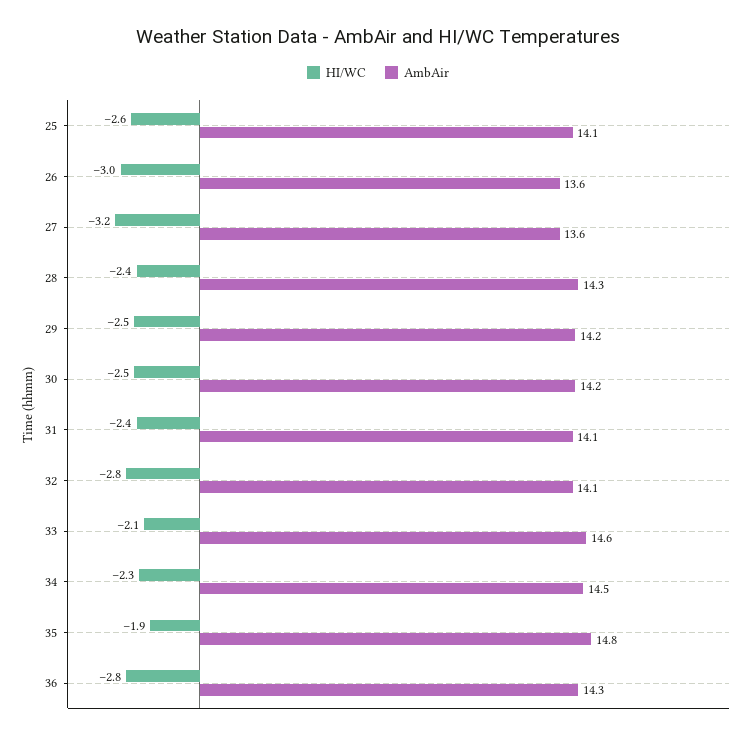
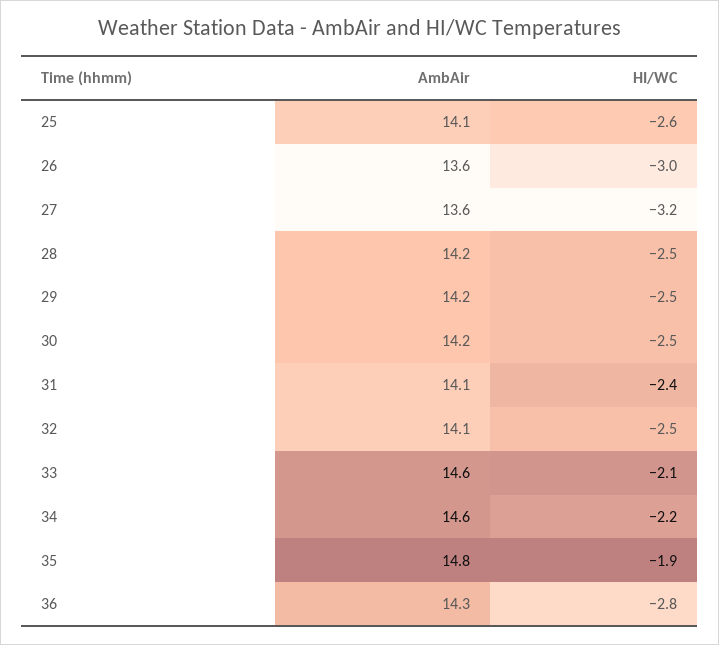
  {
    "HI/WC": {
      "25": -2.6,
      "26": -3,
      "27": -3.2,
-     "28": -2.4,
+     "28": -2.5,
      "29": -2.5,
      "30": -2.5,
      "31": -2.4,
-     "32": -2.8,
+     "32": -2.5,
      "33": -2.1,
-     "34": -2.3,
+     "34": -2.2,
      "35": -1.9,
      "36": -2.8
    },
    "AmbAir": {
      "25": 14.1,
      "26": 13.6,
      "27": 13.6,
-     "28": 14.3,
+     "28": 14.2,
      "29": 14.2,
      "30": 14.2,
      "31": 14.1,
      "32": 14.1,
      "33": 14.6,
-     "34": 14.5,
+     "34": 14.6,
      "35": 14.8,
      "36": 14.3
    }
  }

